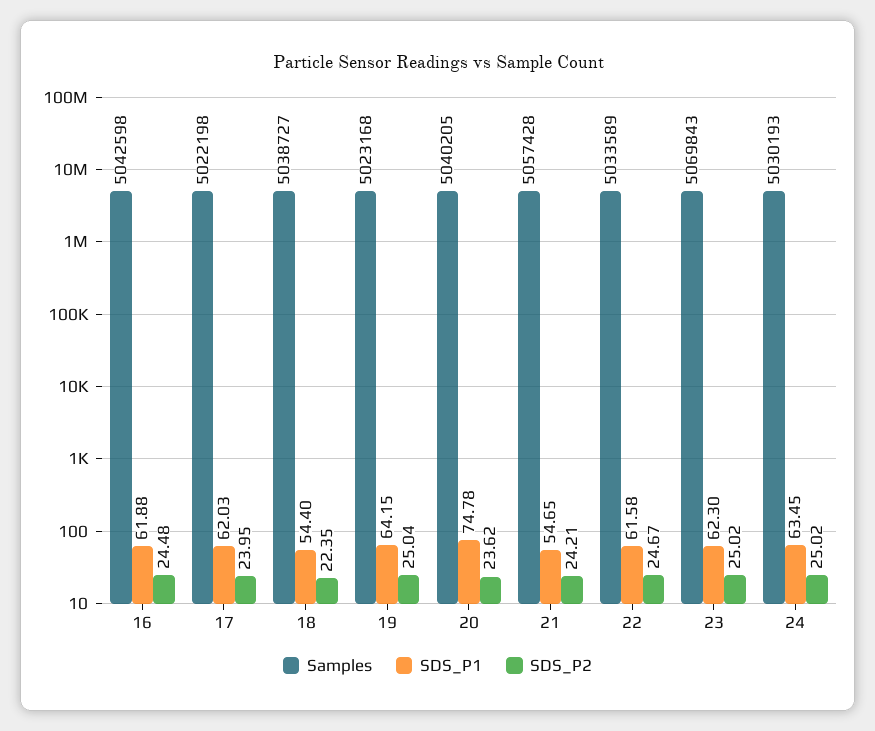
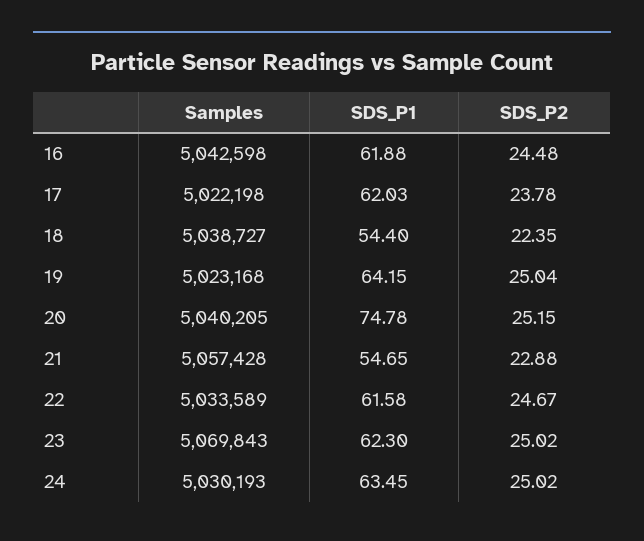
  {
    "Samples": {
      "16": 5042598,
      "17": 5022198,
      "18": 5038727,
      "19": 5023168,
      "20": 5040205,
      "21": 5057428,
      "22": 5033589,
      "23": 5069843,
      "24": 5030193
    },
    "SDS_P1": {
      "16": 61.88,
      "17": 62.03,
      "18": 54.4,
      "19": 64.15,
      "20": 74.78,
      "21": 54.65,
      "22": 61.58,
      "23": 62.3,
      "24": 63.45
    },
    "SDS_P2": {
      "16": 24.48,
-     "17": 23.95,
+     "17": 23.78,
      "18": 22.35,
      "19": 25.04,
-     "20": 23.62,
+     "20": 25.15,
-     "21": 24.21,
+     "21": 22.88,
      "22": 24.67,
      "23": 25.02,
      "24": 25.02
    }
  }

